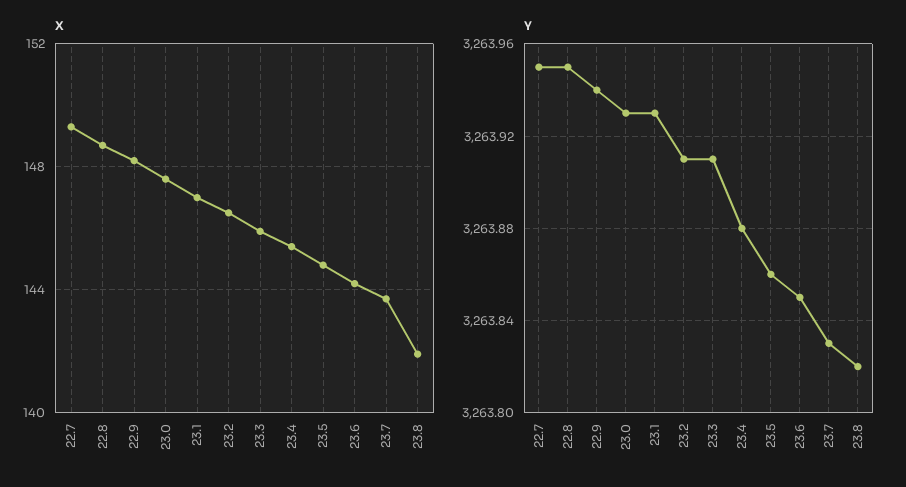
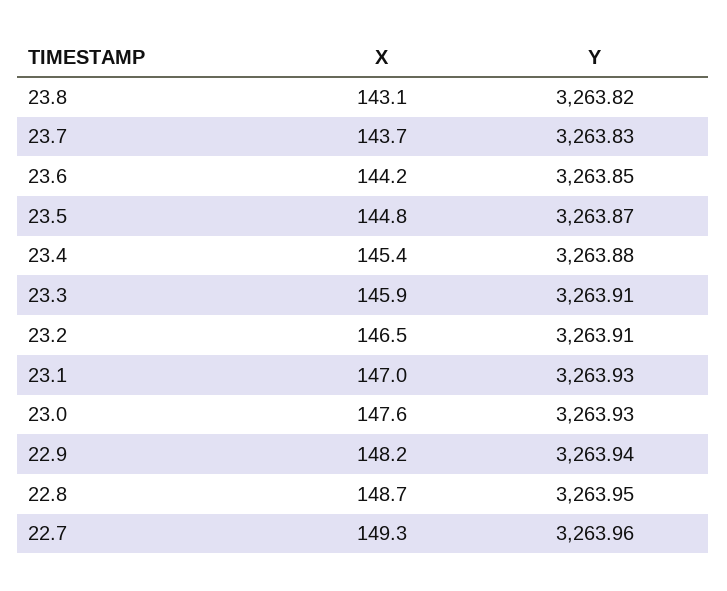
  {
    "X": {
      "22.7": 149.3,
      "22.8": 148.7,
      "22.9": 148.2,
      "23.0": 147.6,
      "23.1": 147,
      "23.2": 146.5,
      "23.3": 145.9,
      "23.4": 145.4,
      "23.5": 144.8,
      "23.6": 144.2,
      "23.7": 143.7,
-     "23.8": 142
+     "23.8": 143.1
    },
    "Y": {
-     "22.7": 3263.95,
+     "22.7": 3263.96,
      "22.8": 3263.95,
      "22.9": 3263.94,
      "23.0": 3263.93,
      "23.1": 3263.93,
      "23.2": 3263.91,
      "23.3": 3263.91,
      "23.4": 3263.88,
-     "23.5": 3263.86,
+     "23.5": 3263.87,
      "23.6": 3263.85,
      "23.7": 3263.83,
      "23.8": 3263.82
    }
  }

